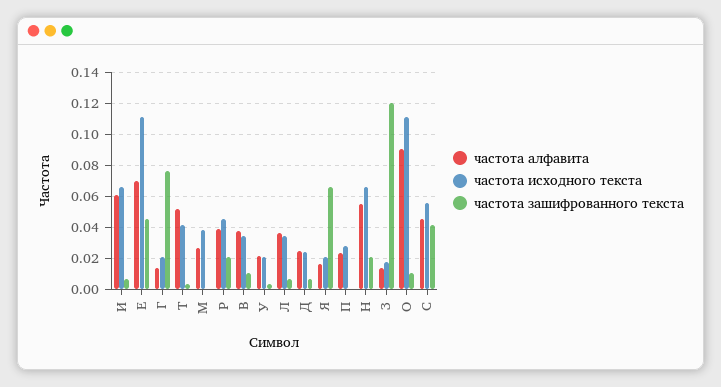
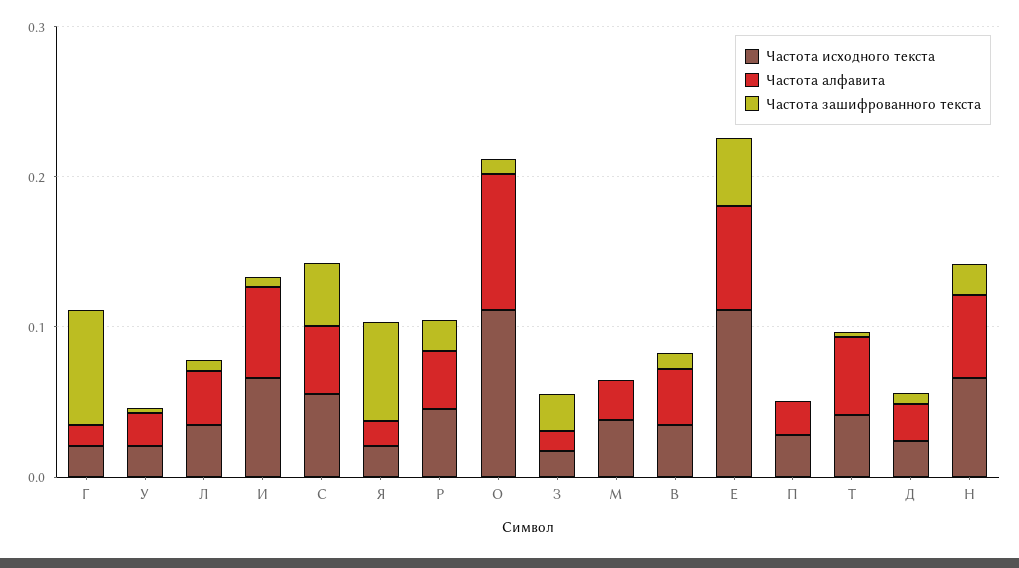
  {
    "частота алфавита": {
      "И": 0.06,
      "Е": 0.07,
      "Г": 0.015,
      "Т": 0.05,
      "М": 0.025,
      "Р": 0.04,
      "В": 0.04,
      "У": 0.02,
      "Л": 0.035,
      "Д": 0.025,
      "Я": 0.015,
      "П": 0.025,
      "Н": 0.055,
      "З": 0.015,
      "О": 0.09,
      "С": 0.045
    },
    "частота исходного текста": {
      "И": 0.065,
      "Е": 0.11,
      "Г": 0.02,
      "Т": 0.04,
      "М": 0.04,
      "Р": 0.045,
      "В": 0.035,
      "У": 0.02,
      "Л": 0.035,
      "Д": 0.025,
      "Я": 0.02,
      "П": 0.03,
      "Н": 0.065,
      "З": 0.015,
      "О": 0.11,
      "С": 0.055
    },
    "частота зашифрованного текста": {
      "И": 0.005,
      "Е": 0.045,
      "Г": 0.075,
      "Т": 0.005,
      "М": 0,
      "Р": 0.02,
      "В": 0.01,
      "У": 0.005,
      "Л": 0.005,
      "Д": 0.005,
      "Я": 0.065,
      "П": 0,
      "Н": 0.02,
-     "З": 0.12,
+     "З": 0.02,
      "О": 0.01,
      "С": 0.04
    }
  }

